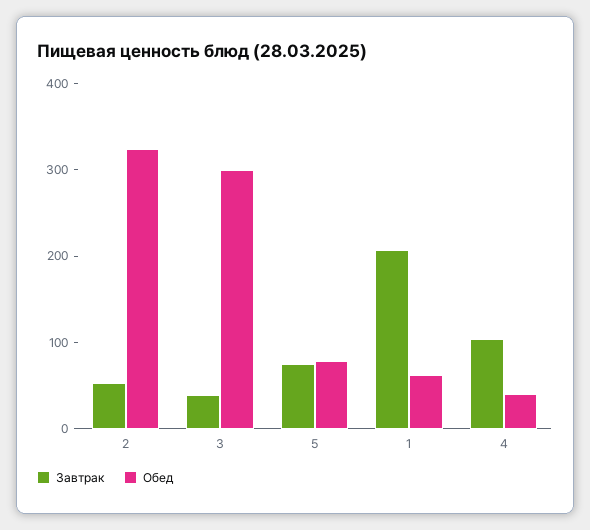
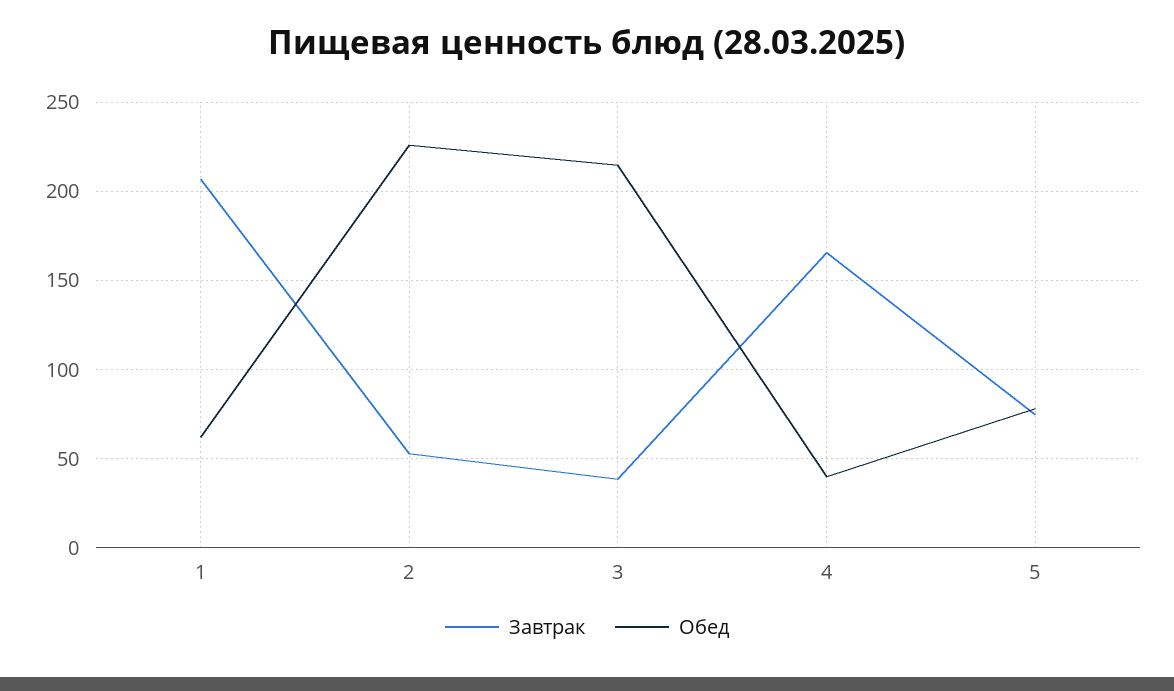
  {
    "Завтрак": {
      "2": 55,
      "3": 40,
      "5": 75,
      "1": 205,
-     "4": 100
+     "4": 165
    },
    "Обед": {
-     "2": 320,
+     "2": 225,
-     "3": 300,
+     "3": 215,
      "5": 80,
      "1": 60,
      "4": 40
    }
  }

